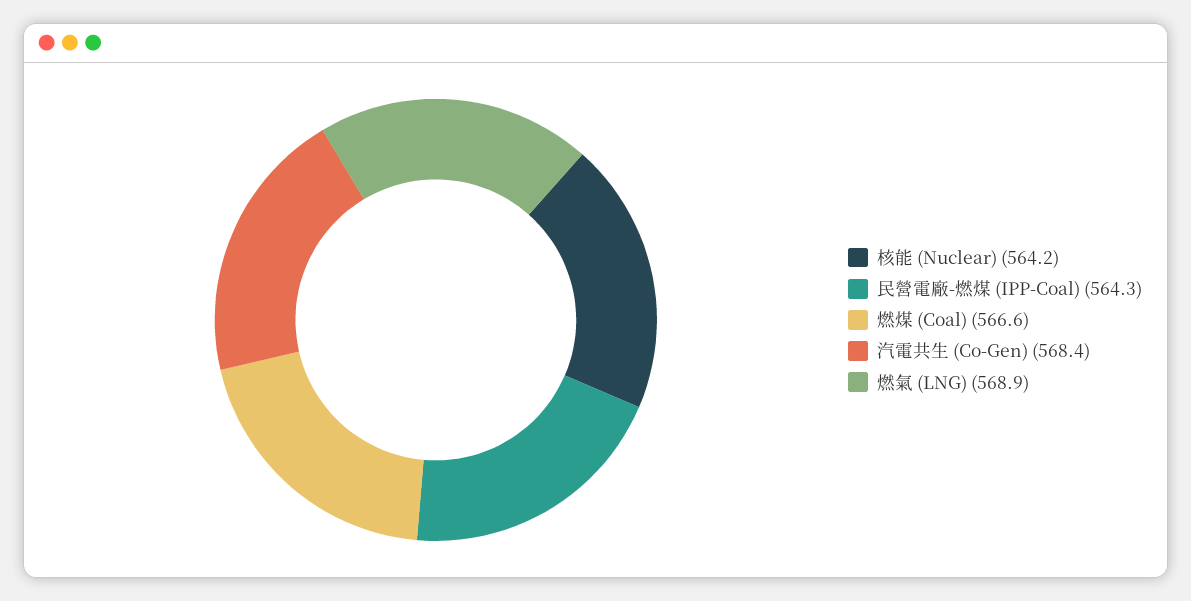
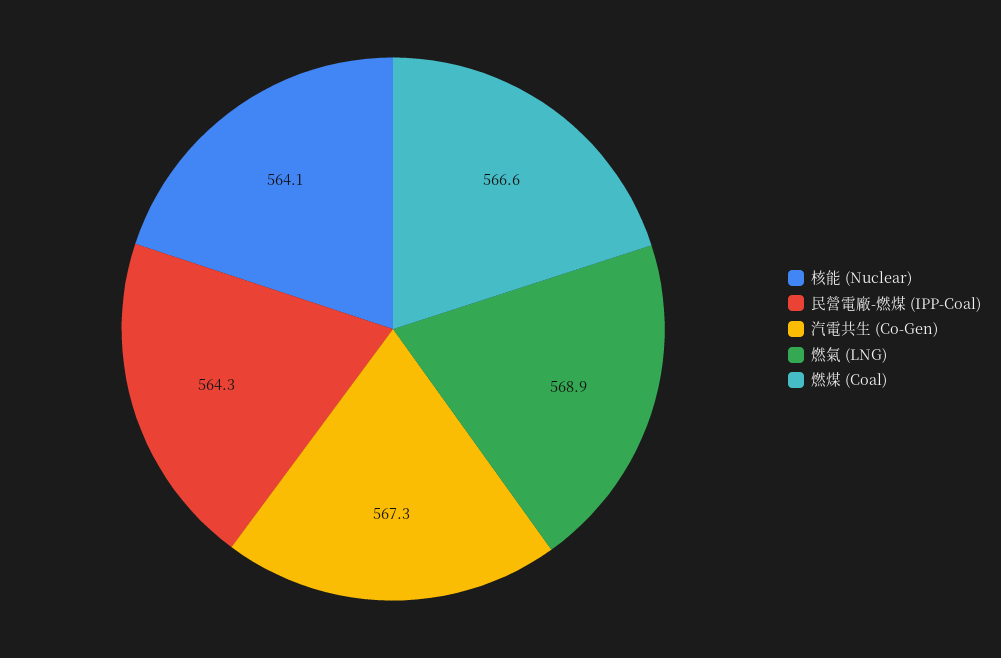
  {
-   "核能 (Nuclear)": 564.2,
+   "核能 (Nuclear)": 564.1,
    "民營電廠-燃煤 (IPP-Coal)": 564.3,
    "燃煤 (Coal)": 566.6,
-   "汽電共生 (Co-Gen)": 568.4,
+   "汽電共生 (Co-Gen)": 567.3,
    "燃氣 (LNG)": 568.9
  }

